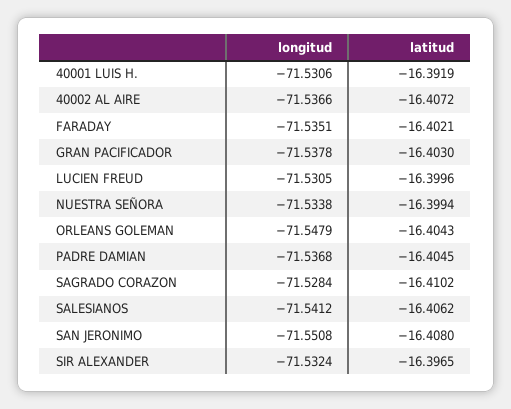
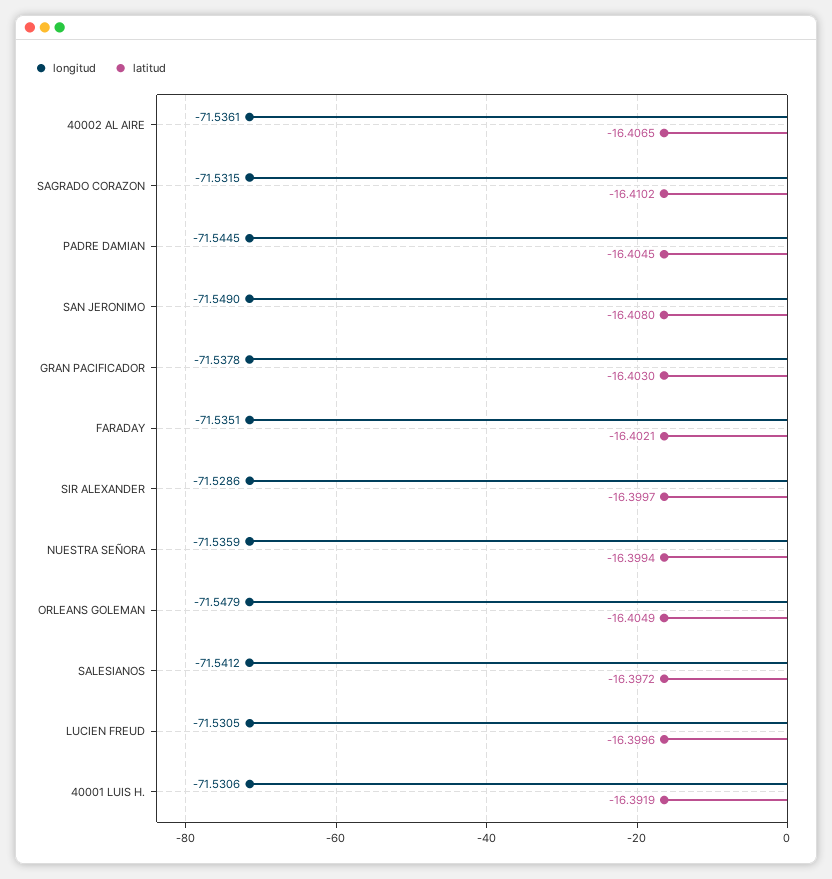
  {
    "longitud": {
      "40001 LUIS H.": -71.5306,
-     "40002 AL AIRE": -71.5366,
+     "40002 AL AIRE": -71.5361,
      "FARADAY": -71.5351,
      "GRAN PACIFICADOR": -71.5378,
      "LUCIEN FREUD": -71.5305,
-     "NUESTRA SEÑORA": -71.5338,
+     "NUESTRA SEÑORA": -71.5359,
      "ORLEANS GOLEMAN": -71.5479,
-     "PADRE DAMIAN": -71.5368,
+     "PADRE DAMIAN": -71.5445,
-     "SAGRADO CORAZON": -71.5284,
+     "SAGRADO CORAZON": -71.5315,
      "SALESIANOS": -71.5412,
-     "SAN JERONIMO": -71.5508,
+     "SAN JERONIMO": -71.549,
-     "SIR ALEXANDER": -71.5324
+     "SIR ALEXANDER": -71.5286
    },
    "latitud": {
      "40001 LUIS H.": -16.3919,
-     "40002 AL AIRE": -16.4072,
+     "40002 AL AIRE": -16.4065,
      "FARADAY": -16.4021,
      "GRAN PACIFICADOR": -16.403,
      "LUCIEN FREUD": -16.3996,
      "NUESTRA SEÑORA": -16.3994,
-     "ORLEANS GOLEMAN": -16.4043,
+     "ORLEANS GOLEMAN": -16.4049,
      "PADRE DAMIAN": -16.4045,
      "SAGRADO CORAZON": -16.4102,
-     "SALESIANOS": -16.4062,
+     "SALESIANOS": -16.3972,
      "SAN JERONIMO": -16.408,
-     "SIR ALEXANDER": -16.3965
+     "SIR ALEXANDER": -16.3997
    }
  }

